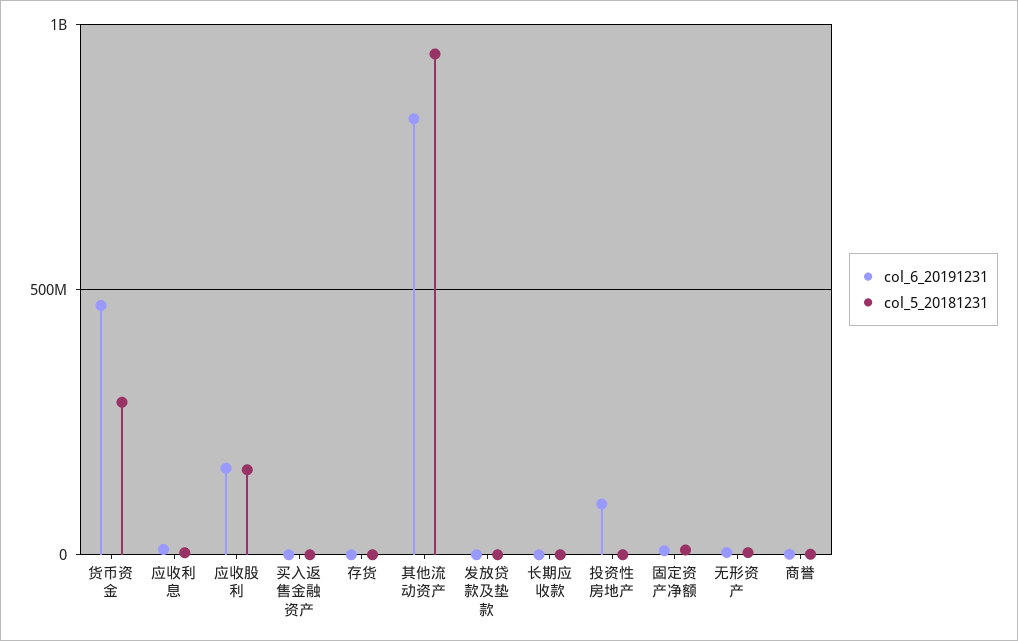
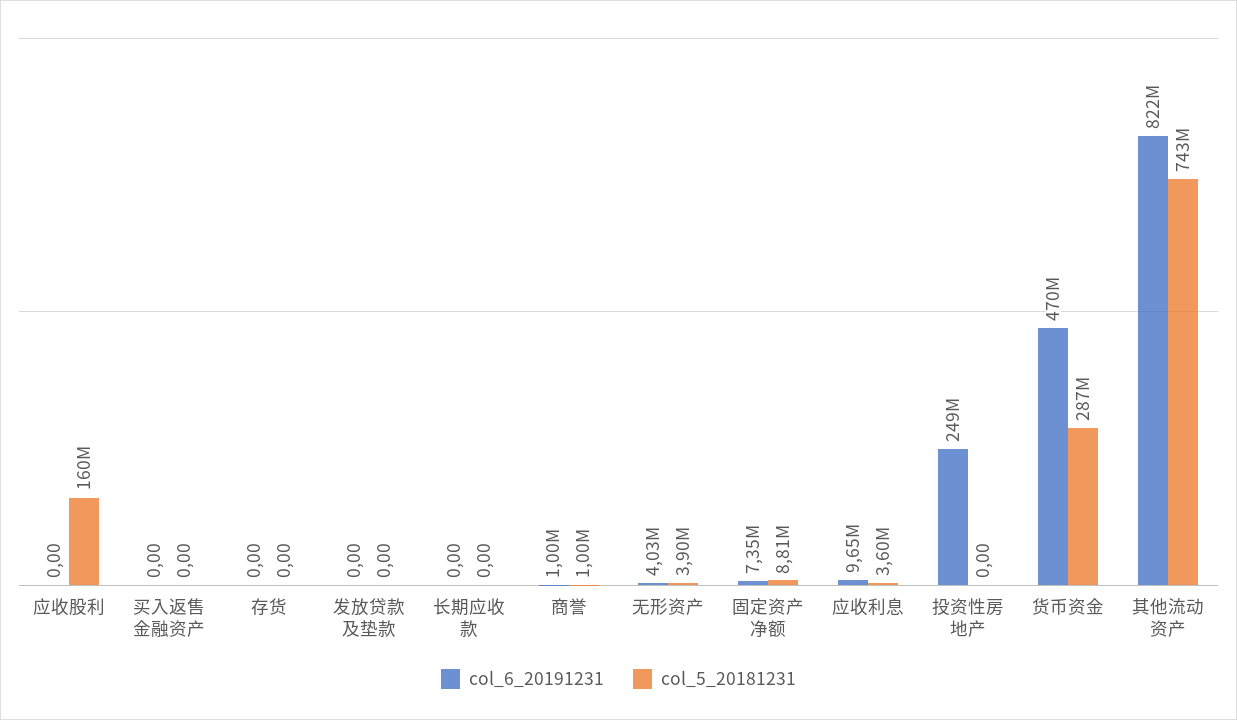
  {
    "col_6_20191231": {
      "货币资金": 470000000,
      "应收利息": 9650000,
-     "应收股利": 150000000,
+     "应收股利": 0,
      "买入返售金融资产": 0,
      "存货": 0,
      "其他流动资产": 822000000,
      "发放贷款及垫款": 0,
      "长期应收款": 0,
-     "投资性房地产": 100000000,
+     "投资性房地产": 249000000,
      "固定资产净额": 7350000,
      "无形资产": 4030000,
      "商誉": 1000000
    },
    "col_5_20181231": {
      "货币资金": 287000000,
      "应收利息": 3600000,
      "应收股利": 160000000,
      "买入返售金融资产": 0,
      "存货": 0,
-     "其他流动资产": 950000000,
+     "其他流动资产": 743000000,
      "发放贷款及垫款": 0,
      "长期应收款": 0,
      "投资性房地产": 0,
      "固定资产净额": 8810000,
      "无形资产": 3900000,
      "商誉": 1000000
    }
  }

